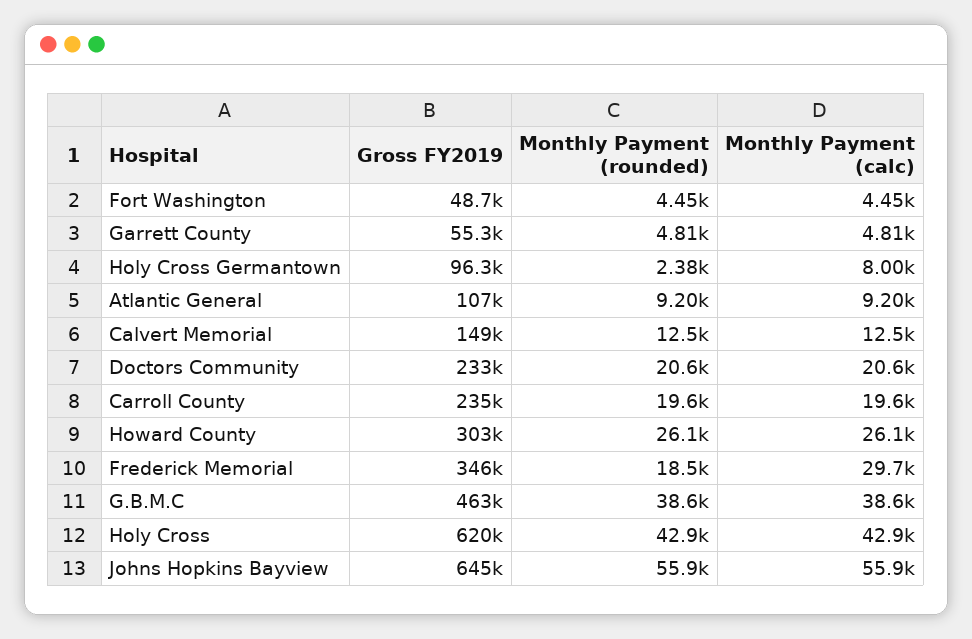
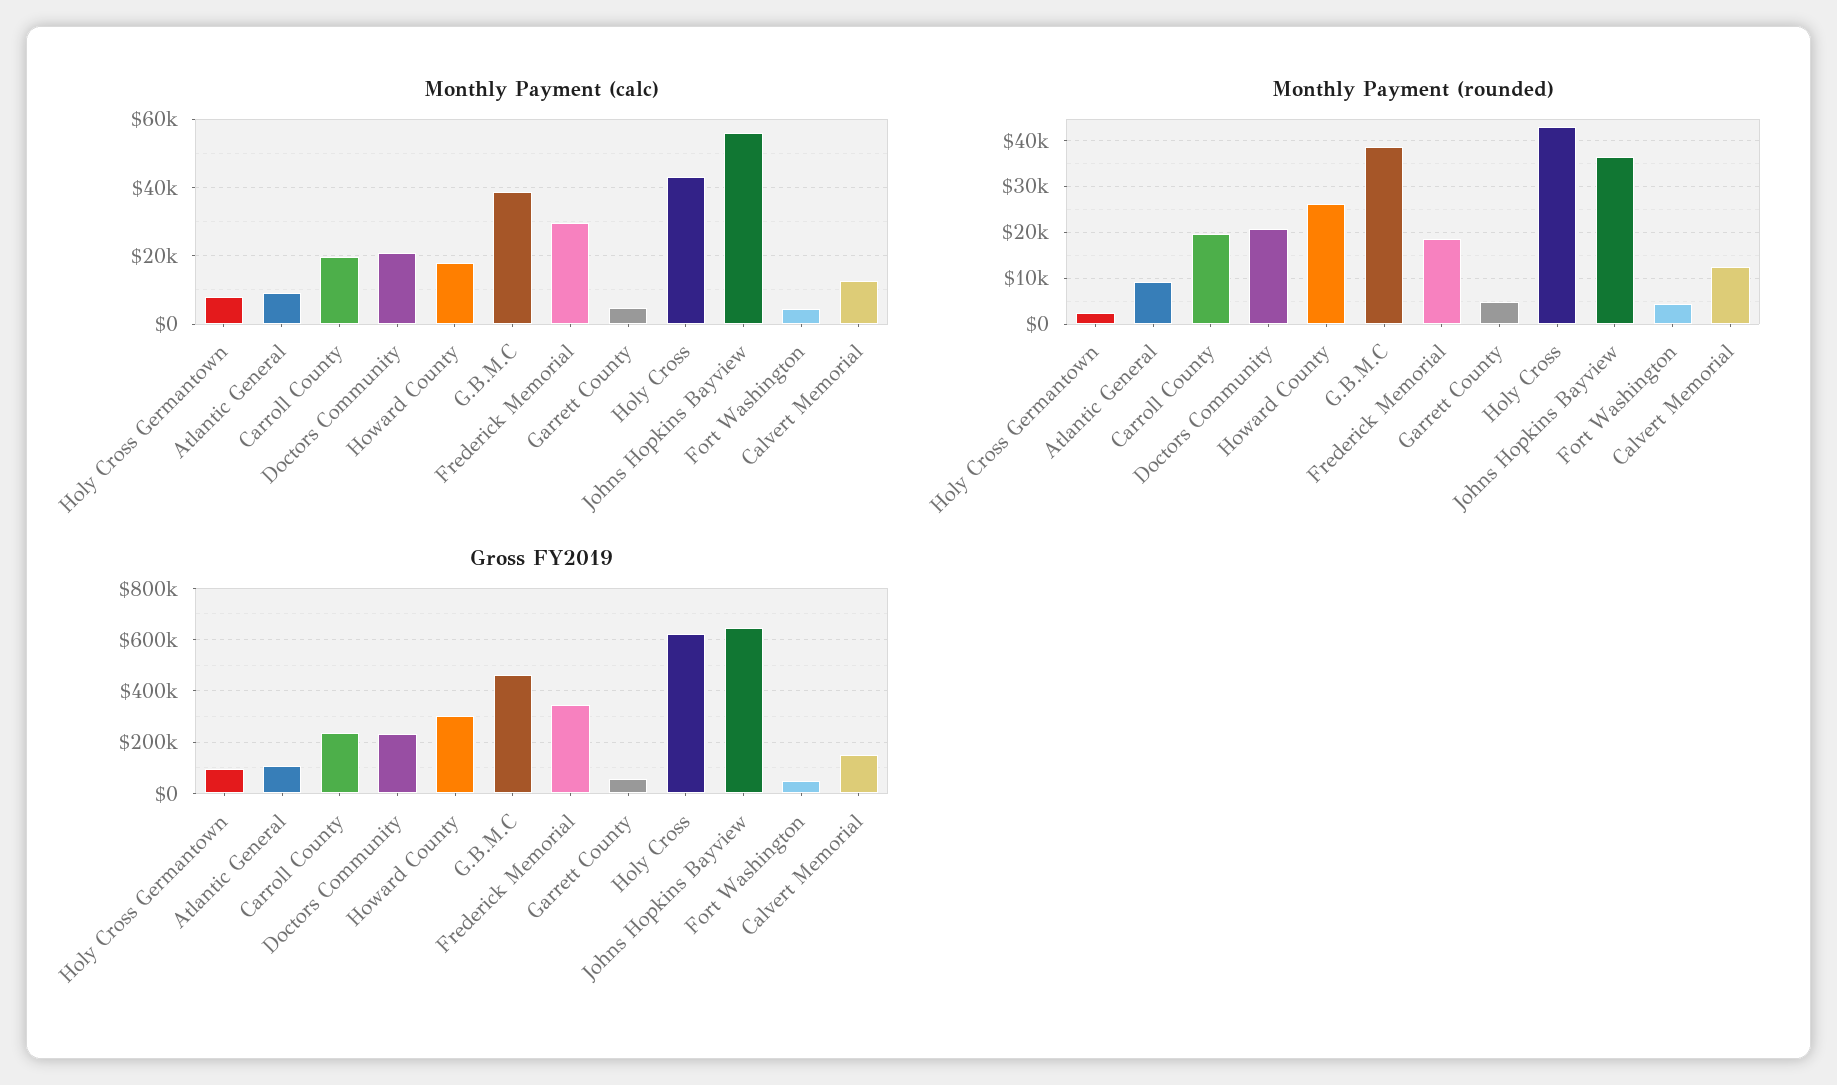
  {
    "Gross FY2019": {
      "Fort Washington": 48700,
      "Garrett County": 55300,
      "Holy Cross Germantown": 96300,
      "Atlantic General": 107000,
      "Calvert Memorial": 149000,
      "Doctors Community": 233000,
      "Carroll County": 235000,
      "Howard County": 303000,
      "Frederick Memorial": 346000,
      "G.B.M.C": 463000,
      "Holy Cross": 620000,
      "Johns Hopkins Bayview": 645000
    },
    "Monthly Payment (rounded)": {
      "Fort Washington": 4450,
      "Garrett County": 4810,
      "Holy Cross Germantown": 2380,
      "Atlantic General": 9200,
      "Calvert Memorial": 12500,
      "Doctors Community": 20600,
      "Carroll County": 19600,
      "Howard County": 26100,
      "Frederick Memorial": 18500,
      "G.B.M.C": 38600,
      "Holy Cross": 42900,
-     "Johns Hopkins Bayview": 55900
+     "Johns Hopkins Bayview": 36000
    },
    "Monthly Payment (calc)": {
      "Fort Washington": 4450,
      "Garrett County": 4810,
      "Holy Cross Germantown": 8000,
      "Atlantic General": 9200,
      "Calvert Memorial": 12500,
      "Doctors Community": 20600,
      "Carroll County": 19600,
-     "Howard County": 26100,
+     "Howard County": 18000,
      "Frederick Memorial": 29700,
      "G.B.M.C": 38600,
      "Holy Cross": 42900,
      "Johns Hopkins Bayview": 55900
    }
  }

